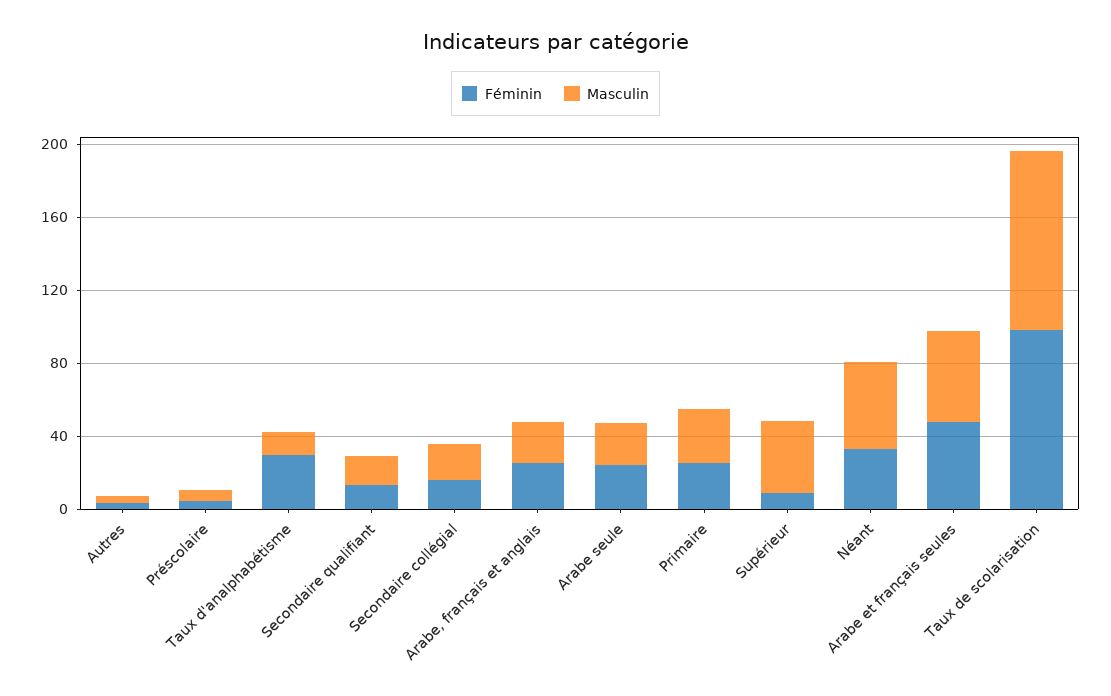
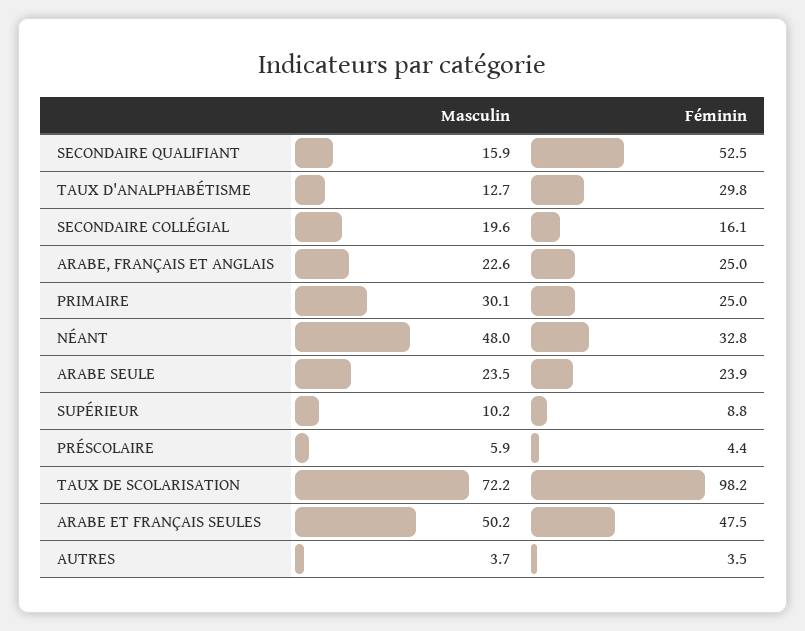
  {
    "Féminin": {
      "Autres": 3.5,
      "Préscolaire": 4.4,
      "Taux d'analphabétisme": 29.8,
-     "Secondaire qualifiant": 10,
+     "Secondaire qualifiant": 52.5,
      "Secondaire collégial": 16.1,
      "Arabe, français et anglais": 25,
      "Arabe seule": 23.9,
      "Primaire": 25,
      "Supérieur": 8.8,
      "Néant": 32.8,
      "Arabe et français seules": 47.5,
      "Taux de scolarisation": 98.2
    },
    "Masculin": {
      "Autres": 3.7,
      "Préscolaire": 5.9,
      "Taux d'analphabétisme": 12.7,
      "Secondaire qualifiant": 15.9,
      "Secondaire collégial": 19.6,
      "Arabe, français et anglais": 22.6,
      "Arabe seule": 23.5,
      "Primaire": 30.1,
-     "Supérieur": 40,
+     "Supérieur": 10.2,
      "Néant": 48,
      "Arabe et français seules": 50.2,
-     "Taux de scolarisation": 100
+     "Taux de scolarisation": 72.2
    }
  }

